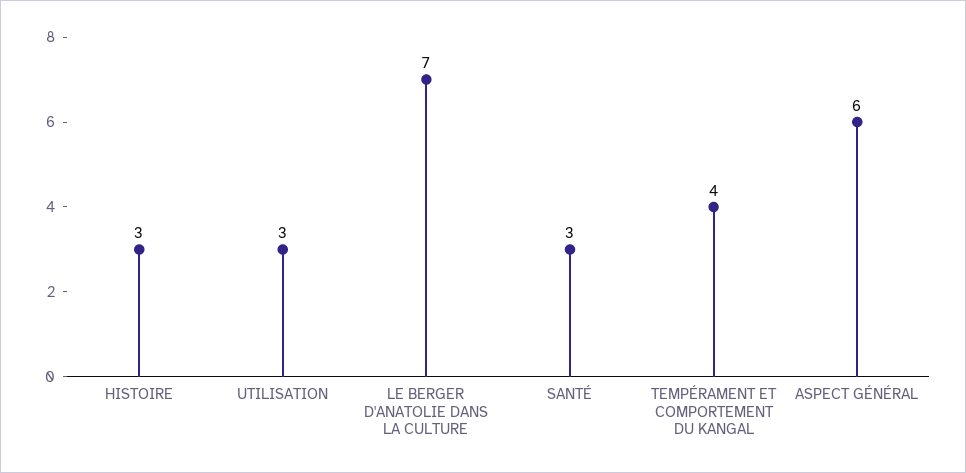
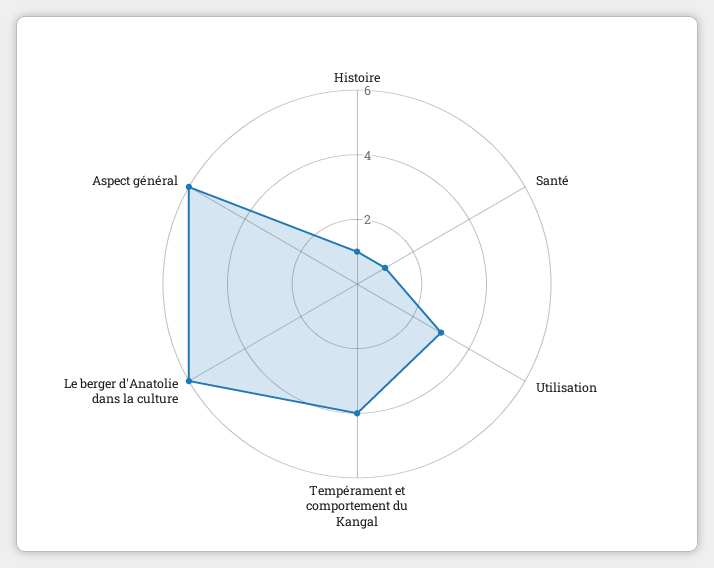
  {
-   "HISTOIRE": 3,
+   "HISTOIRE": 1,
    "UTILISATION": 3,
-   "LE BERGER D'ANATOLIE DANS LA CULTURE": 7,
+   "LE BERGER D'ANATOLIE DANS LA CULTURE": 6,
-   "SANTÉ": 3,
+   "SANTÉ": 1,
    "TEMPÉRAMENT ET COMPORTEMENT DU KANGAL": 4,
    "ASPECT GÉNÉRAL": 6
  }

